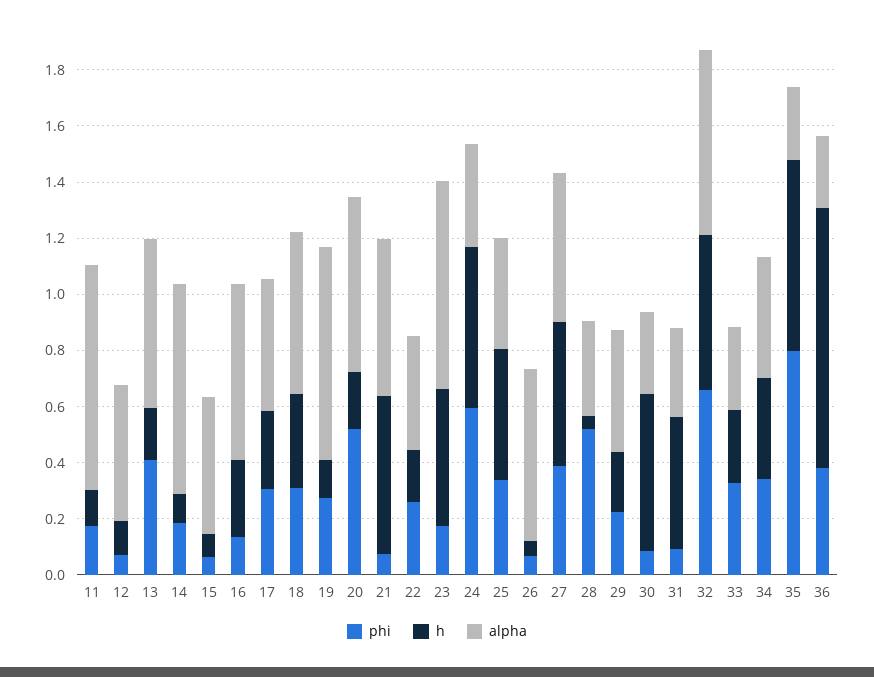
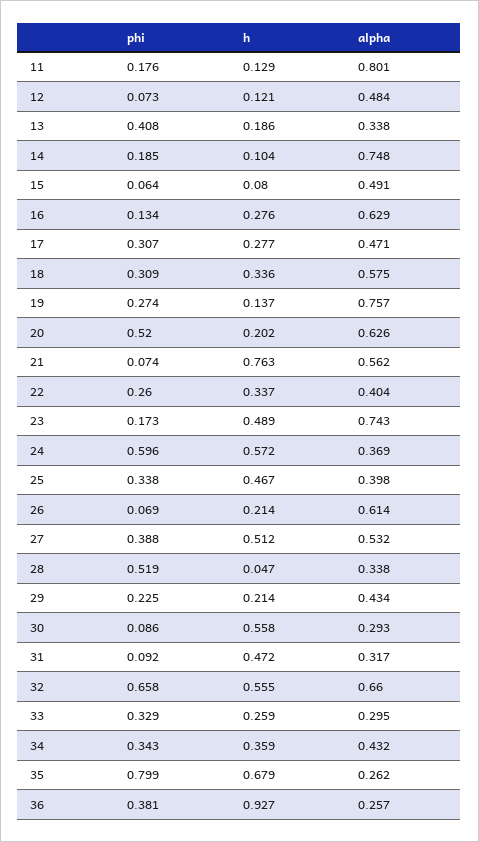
  {
    "phi": {
      "11": 0.176,
      "12": 0.073,
      "13": 0.408,
      "14": 0.185,
      "15": 0.064,
      "16": 0.134,
      "17": 0.307,
      "18": 0.309,
      "19": 0.274,
      "20": 0.52,
      "21": 0.074,
      "22": 0.26,
      "23": 0.173,
      "24": 0.596,
      "25": 0.338,
      "26": 0.069,
      "27": 0.388,
      "28": 0.519,
      "29": 0.225,
      "30": 0.086,
      "31": 0.092,
      "32": 0.658,
      "33": 0.329,
      "34": 0.343,
      "35": 0.799,
      "36": 0.381
    },
    "h": {
      "11": 0.129,
      "12": 0.121,
      "13": 0.186,
      "14": 0.104,
      "15": 0.08,
      "16": 0.276,
      "17": 0.277,
      "18": 0.336,
      "19": 0.137,
      "20": 0.202,
-     "21": 0.55,
+     "21": 0.763,
-     "22": 0.2,
+     "22": 0.337,
      "23": 0.489,
      "24": 0.572,
      "25": 0.467,
-     "26": 0.05,
+     "26": 0.214,
      "27": 0.512,
      "28": 0.047,
      "29": 0.214,
      "30": 0.558,
      "31": 0.472,
      "32": 0.555,
      "33": 0.259,
      "34": 0.359,
      "35": 0.679,
      "36": 0.927
    },
    "alpha": {
      "11": 0.801,
      "12": 0.484,
-     "13": 0.6,
+     "13": 0.338,
      "14": 0.748,
      "15": 0.491,
      "16": 0.629,
      "17": 0.471,
      "18": 0.575,
      "19": 0.757,
      "20": 0.626,
      "21": 0.562,
      "22": 0.404,
      "23": 0.743,
      "24": 0.369,
      "25": 0.398,
      "26": 0.614,
      "27": 0.532,
      "28": 0.338,
      "29": 0.434,
      "30": 0.293,
      "31": 0.317,
      "32": 0.66,
      "33": 0.295,
      "34": 0.432,
      "35": 0.262,
      "36": 0.257
    }
  }

